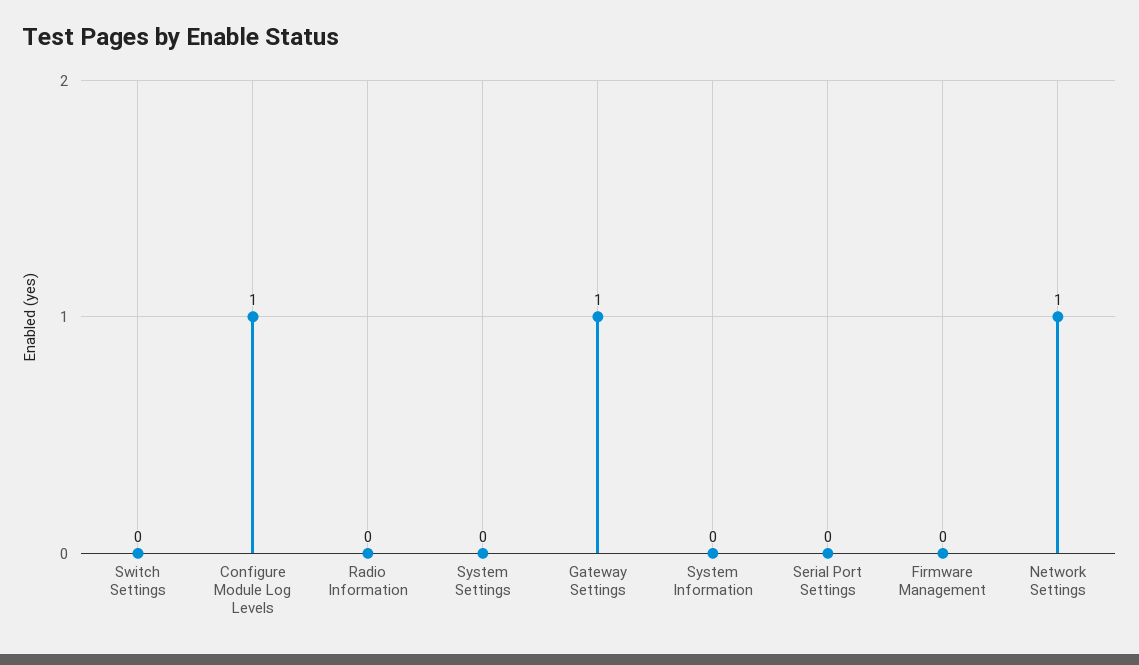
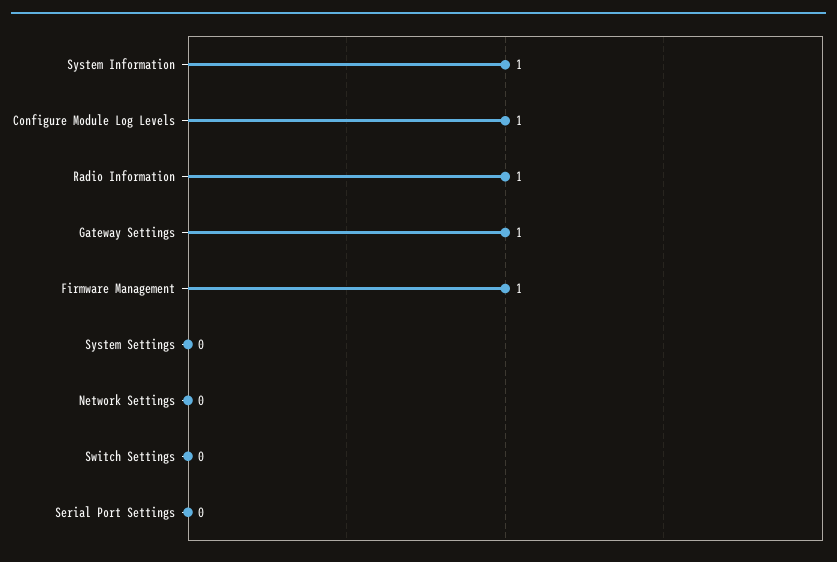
  {
    "Switch Settings": 0,
    "Configure Module Log Levels": 1,
-   "Radio Information": 0,
+   "Radio Information": 1,
    "System Settings": 0,
    "Gateway Settings": 1,
-   "System Information": 0,
+   "System Information": 1,
    "Serial Port Settings": 0,
-   "Firmware Management": 0,
+   "Firmware Management": 1,
-   "Network Settings": 1
+   "Network Settings": 0
  }

